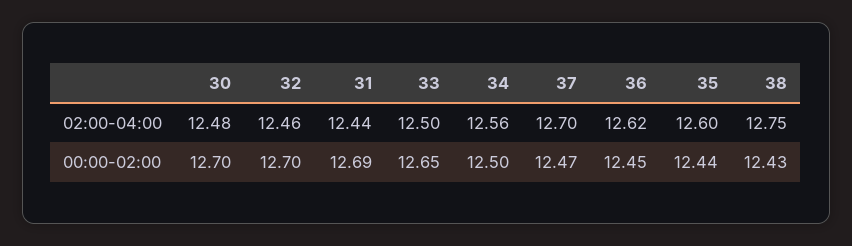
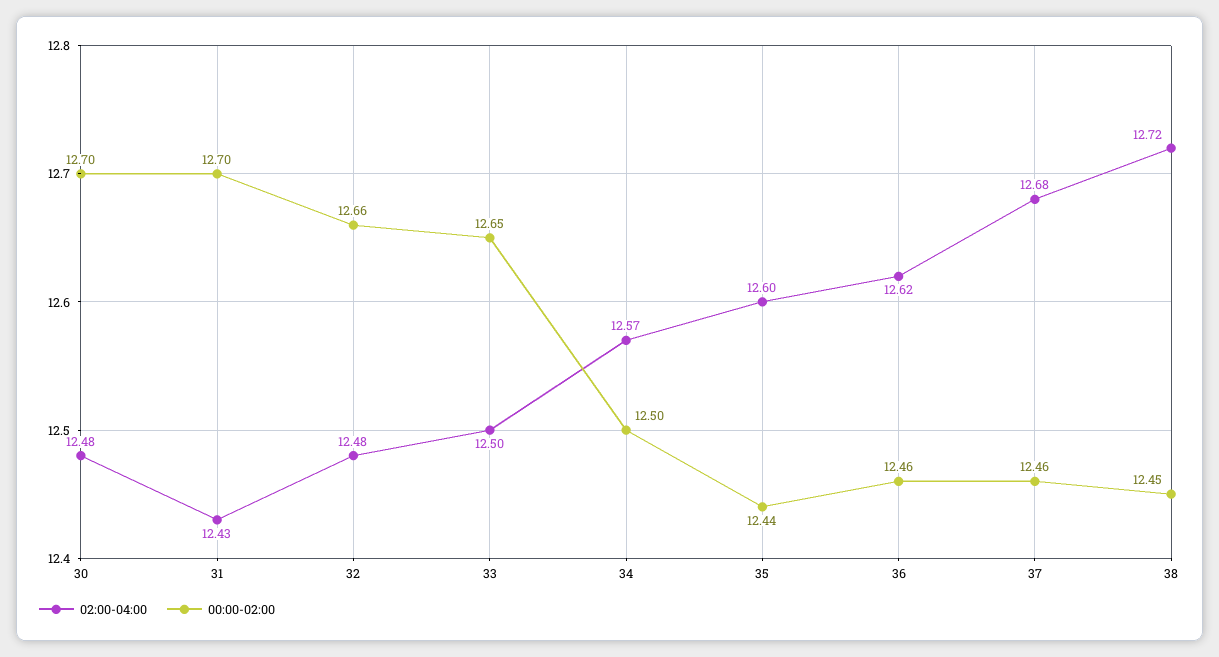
  {
    "02:00-04:00": {
      "30": 12.48,
-     "32": 12.46,
+     "32": 12.48,
-     "31": 12.44,
+     "31": 12.43,
      "33": 12.5,
-     "34": 12.56,
+     "34": 12.57,
-     "37": 12.7,
+     "37": 12.68,
      "36": 12.62,
      "35": 12.6,
-     "38": 12.75
+     "38": 12.72
    },
    "00:00-02:00": {
      "30": 12.7,
-     "32": 12.7,
+     "32": 12.66,
-     "31": 12.69,
+     "31": 12.7,
      "33": 12.65,
      "34": 12.5,
-     "37": 12.47,
+     "37": 12.46,
-     "36": 12.45,
+     "36": 12.46,
      "35": 12.44,
-     "38": 12.43
+     "38": 12.45
    }
  }

